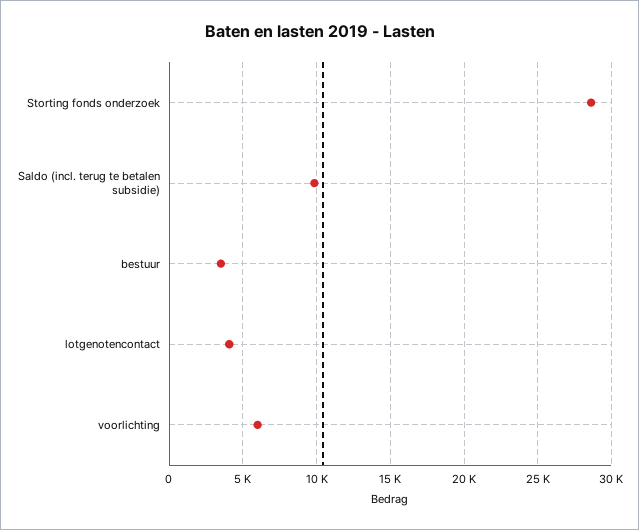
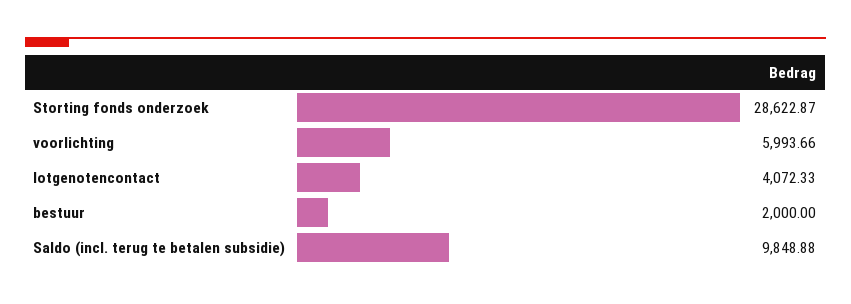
  {
    "Storting fonds onderzoek": 28622.87,
    "Saldo (incl. terug te betalen subsidie)": 9848.88,
-   "bestuur": 3500,
+   "bestuur": 2000,
    "lotgenotencontact": 4072.33,
    "voorlichting": 5993.66
  }

